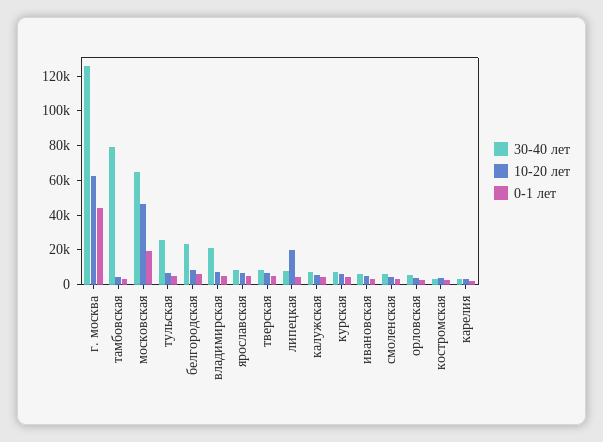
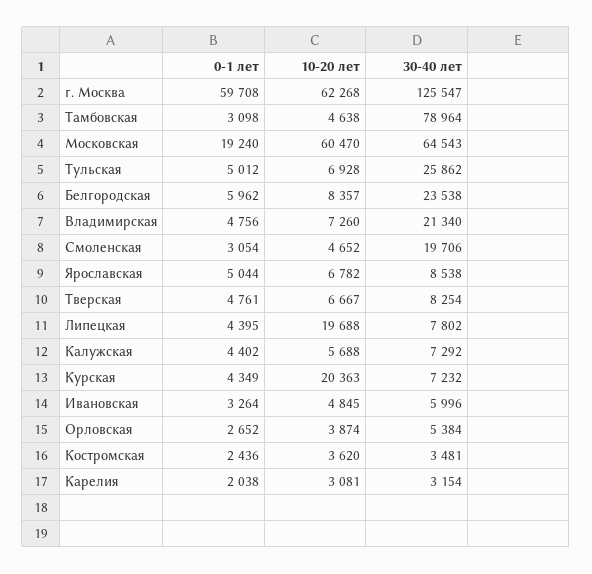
  {
    "30-40 лет": {
      "г. москва": 125547,
      "тамбовская": 78964,
      "московская": 64543,
      "тульская": 25862,
      "белгородская": 23538,
      "владимирская": 21340,
      "ярославская": 8538,
      "тверская": 8254,
      "липецкая": 7802,
      "калужская": 7292,
      "курская": 7232,
      "ивановская": 5996,
-     "смоленская": 5000,
+     "смоленская": 19706,
      "орловская": 5384,
      "костромская": 3481,
      "карелия": 3154
    },
    "10-20 лет": {
      "г. москва": 62268,
      "тамбовская": 4638,
-     "московская": 45000,
+     "московская": 60470,
      "тульская": 6928,
      "белгородская": 8357,
      "владимирская": 7260,
      "ярославская": 6782,
      "тверская": 6667,
      "липецкая": 19688,
      "калужская": 5688,
-     "курская": 5000,
+     "курская": 20363,
      "ивановская": 4845,
      "смоленская": 4652,
      "орловская": 3874,
      "костромская": 3620,
      "карелия": 3081
    },
    "0-1 лет": {
-     "г. москва": 45000,
+     "г. москва": 59708,
      "тамбовская": 3098,
      "московская": 19240,
      "тульская": 5012,
      "белгородская": 5962,
      "владимирская": 4756,
      "ярославская": 5044,
      "тверская": 4761,
      "липецкая": 4395,
      "калужская": 4402,
      "курская": 4349,
      "ивановская": 3264,
      "смоленская": 3054,
      "орловская": 2652,
      "костромская": 2436,
      "карелия": 2038
    }
  }

